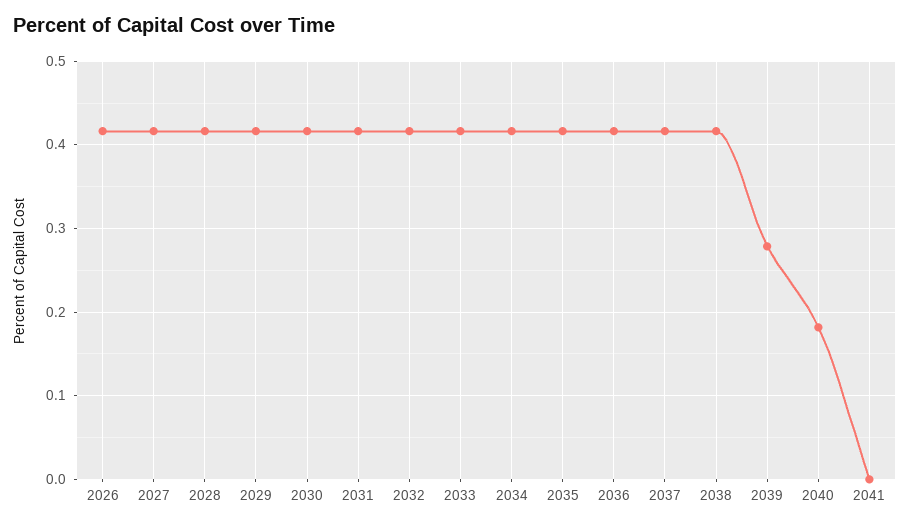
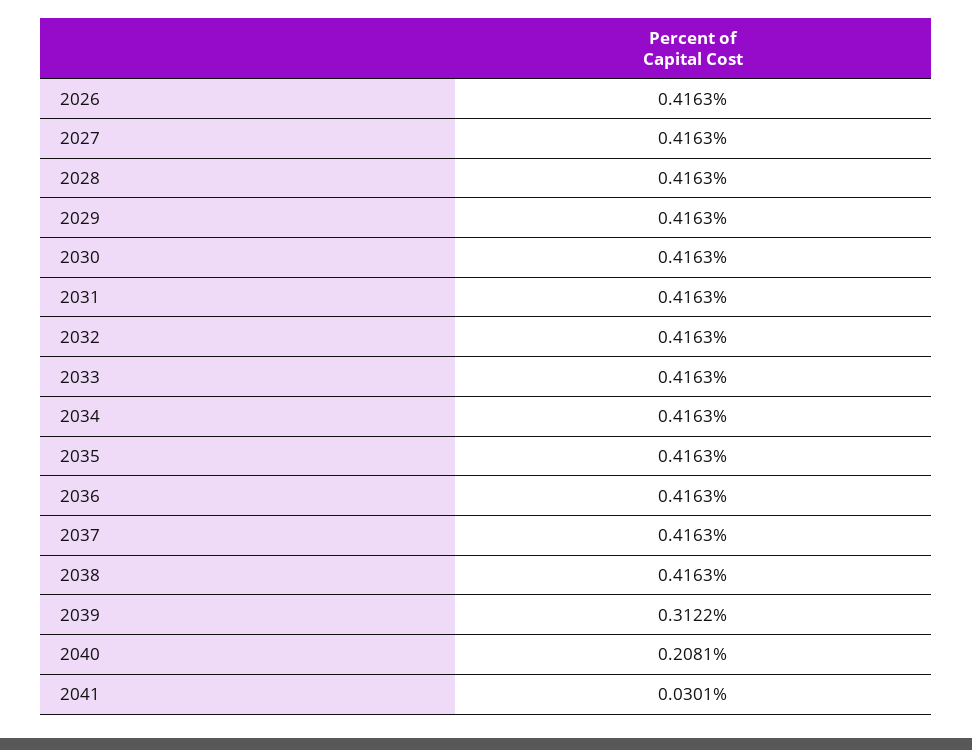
  {
    "2026": 0.4163,
    "2027": 0.4163,
    "2028": 0.4163,
    "2029": 0.4163,
    "2030": 0.4163,
    "2031": 0.4163,
    "2032": 0.4163,
    "2033": 0.4163,
    "2034": 0.4163,
    "2035": 0.4163,
    "2036": 0.4163,
    "2037": 0.4163,
    "2038": 0.4163,
-   "2039": 0.28,
+   "2039": 0.3122,
-   "2040": 0.18,
+   "2040": 0.2081,
-   "2041": 0
+   "2041": 0.0301
  }

